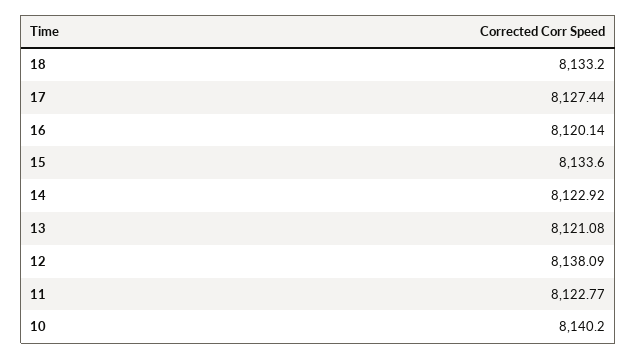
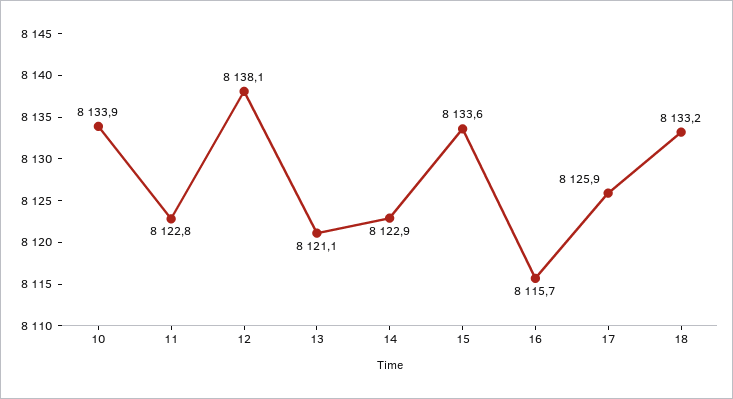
  {
    "18": 8133.2,
-   "17": 8127.44,
+   "17": 8125.9,
-   "16": 8120.14,
+   "16": 8115.7,
    "15": 8133.6,
    "14": 8122.92,
    "13": 8121.08,
    "12": 8138.09,
    "11": 8122.77,
-   "10": 8140.2
+   "10": 8133.9
  }

